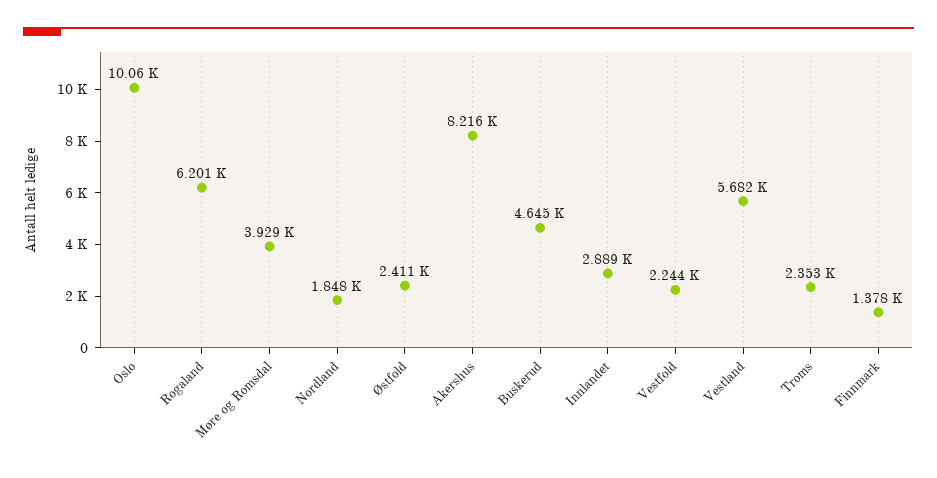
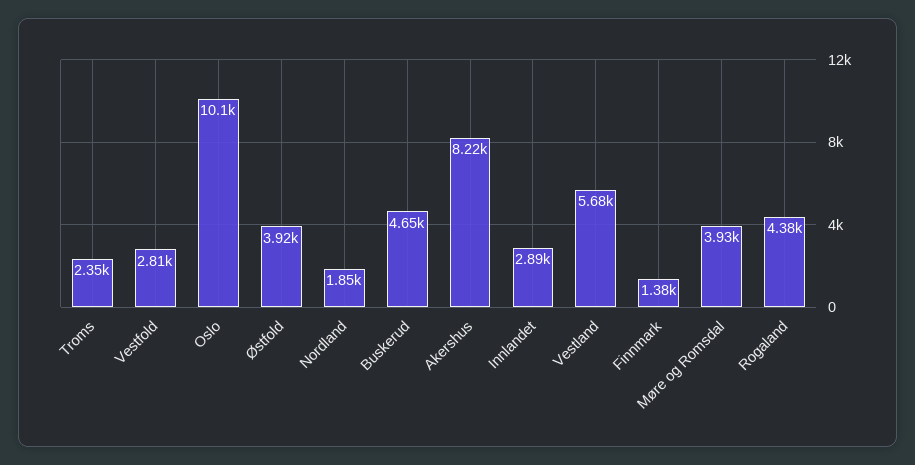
  {
    "Oslo": 10060,
-   "Rogaland": 6201,
+   "Rogaland": 4380,
    "Møre og Romsdal": 3929,
    "Nordland": 1848,
-   "Østfold": 2411,
+   "Østfold": 3920,
    "Akershus": 8216,
    "Buskerud": 4645,
    "Innlandet": 2889,
-   "Vestfold": 2244,
+   "Vestfold": 2810,
    "Vestland": 5682,
    "Troms": 2353,
    "Finnmark": 1378
  }

